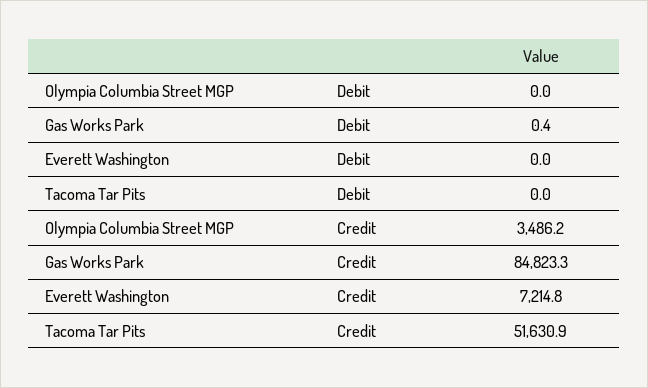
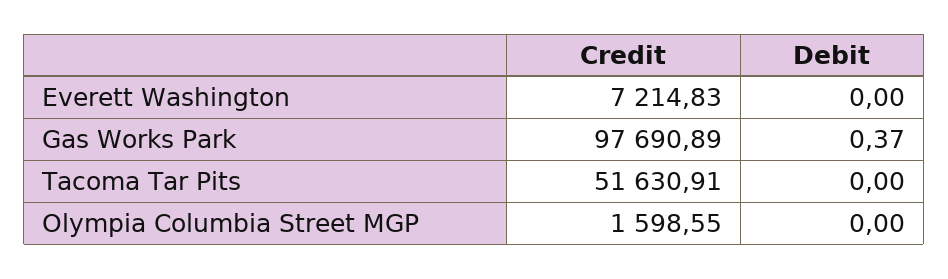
  {
    "Olympia Columbia Street MGP": {
      "Debit": 0,
-     "Credit": 3486.2
+     "Credit": 1598.55
    },
    "Gas Works Park": {
      "Debit": 0.37,
-     "Credit": 84823.3
+     "Credit": 97690.89
    },
    "Everett Washington": {
      "Debit": 0,
      "Credit": 7214.83
    },
    "Tacoma Tar Pits": {
      "Debit": 0,
      "Credit": 51630.91
    }
  }

